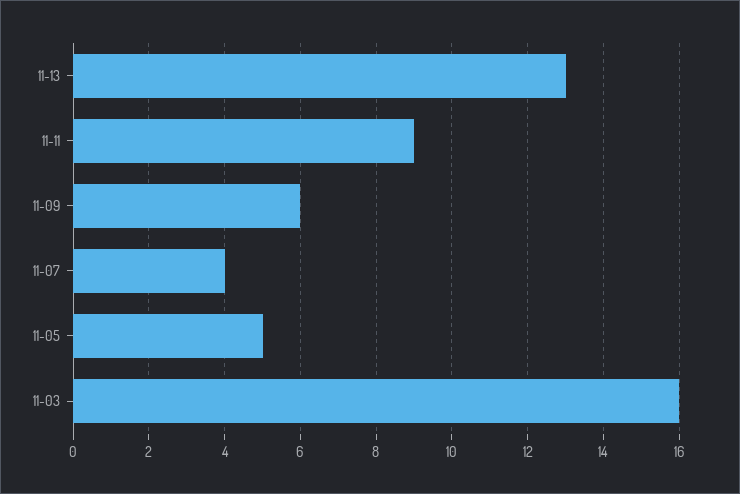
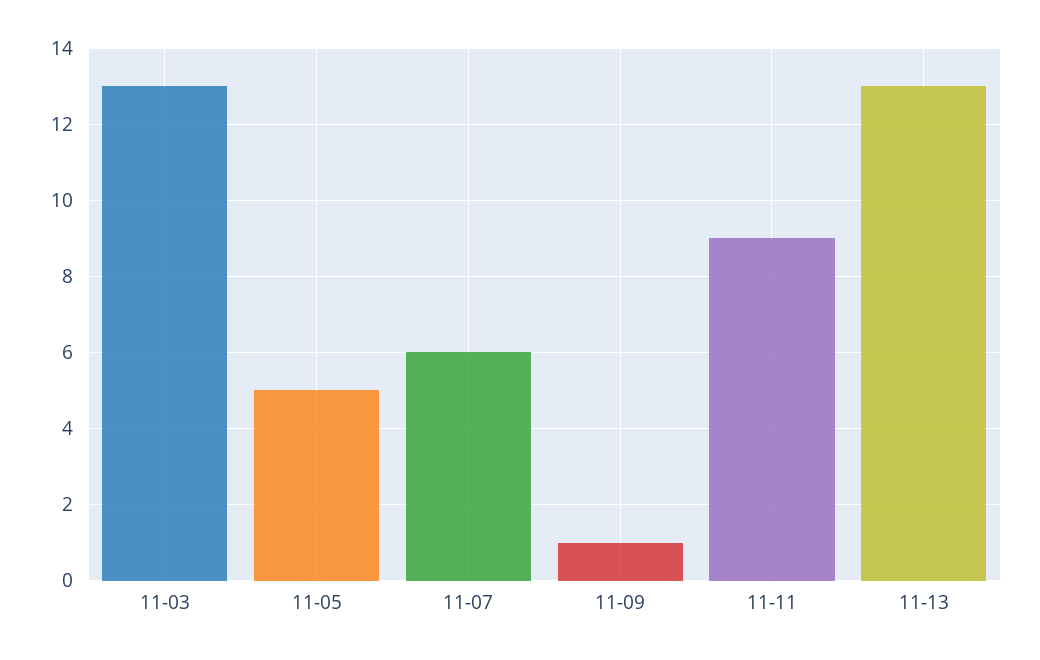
  {
    "11-13": 13,
    "11-11": 9,
-   "11-09": 6,
+   "11-09": 1,
-   "11-07": 4,
+   "11-07": 6,
    "11-05": 5,
-   "11-03": 16
+   "11-03": 13
  }

